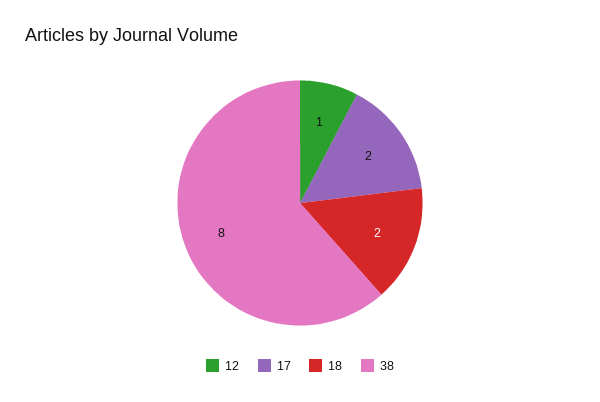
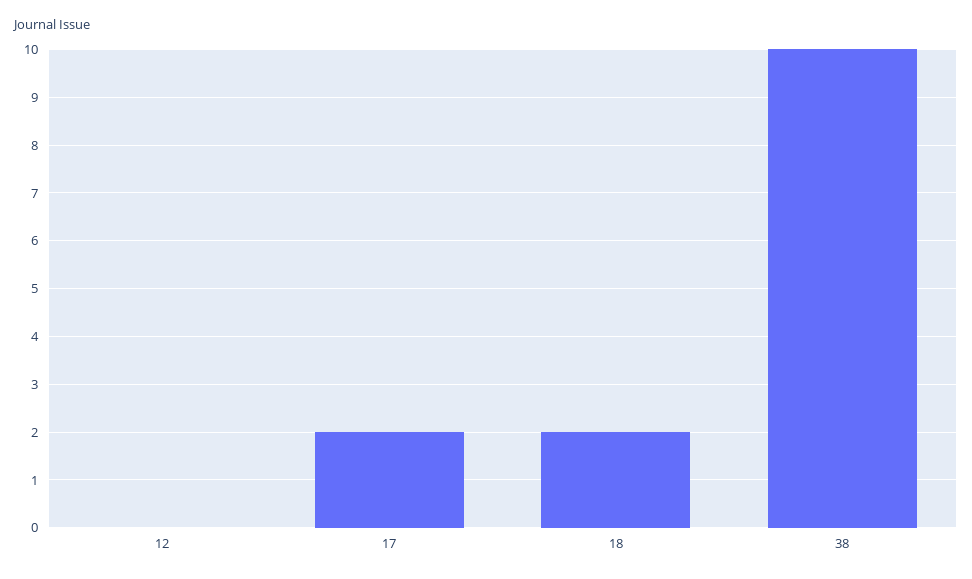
  {
-   "12": 1,
+   "12": 0,
    "17": 2,
    "18": 2,
-   "38": 8
+   "38": 10
  }

